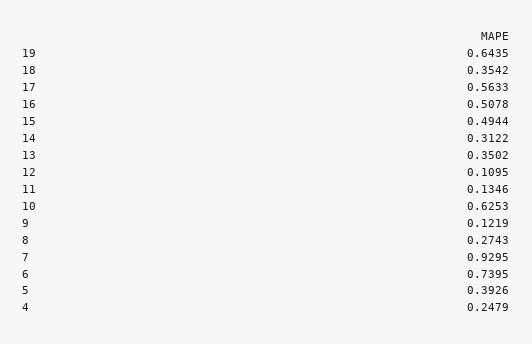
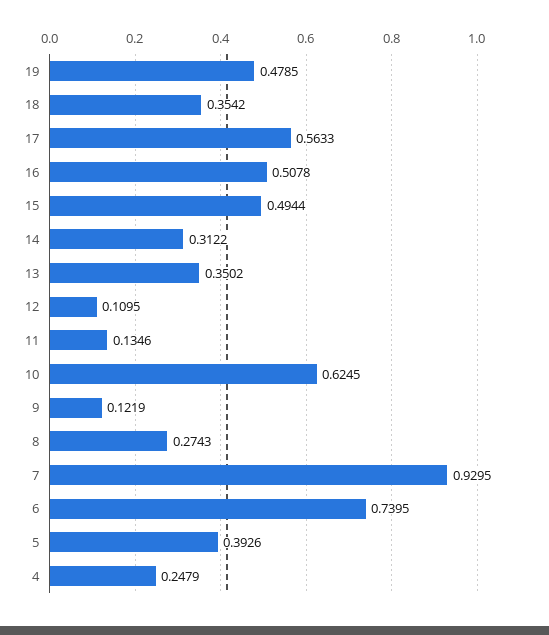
  {
-   "19": 0.6435,
+   "19": 0.4785,
    "18": 0.3542,
    "17": 0.5633,
    "16": 0.5078,
    "15": 0.4944,
    "14": 0.3122,
    "13": 0.3502,
    "12": 0.1095,
    "11": 0.1346,
-   "10": 0.6253,
+   "10": 0.6245,
    "9": 0.1219,
    "8": 0.2743,
    "7": 0.9295,
    "6": 0.7395,
    "5": 0.3926,
    "4": 0.2479
  }

